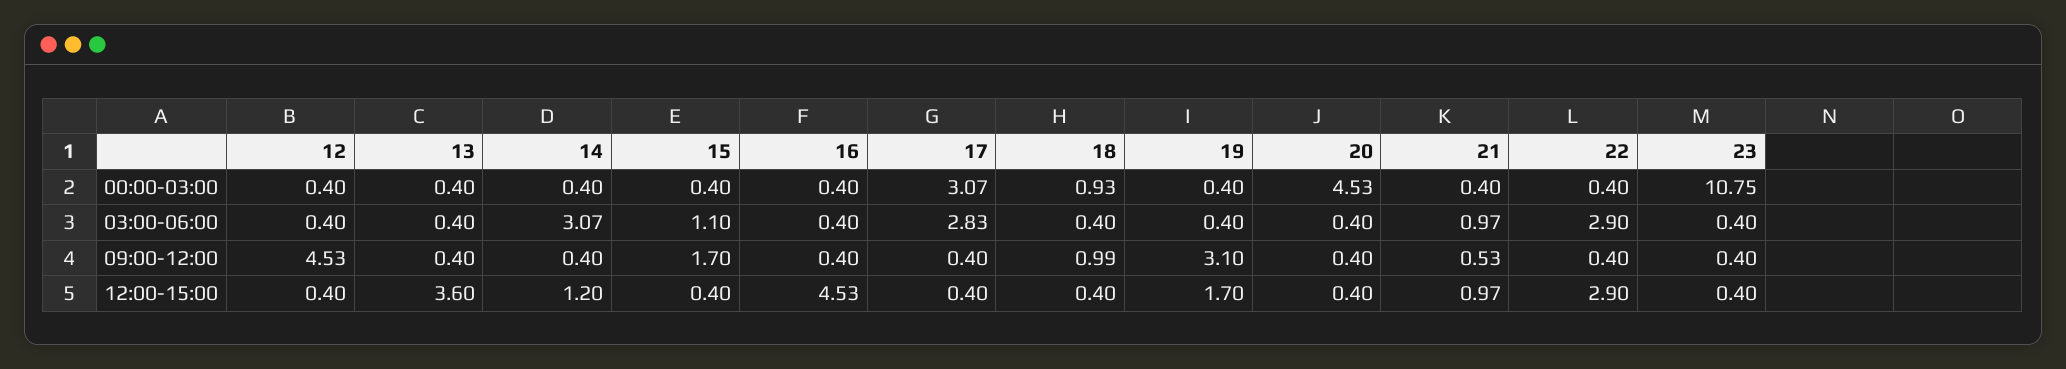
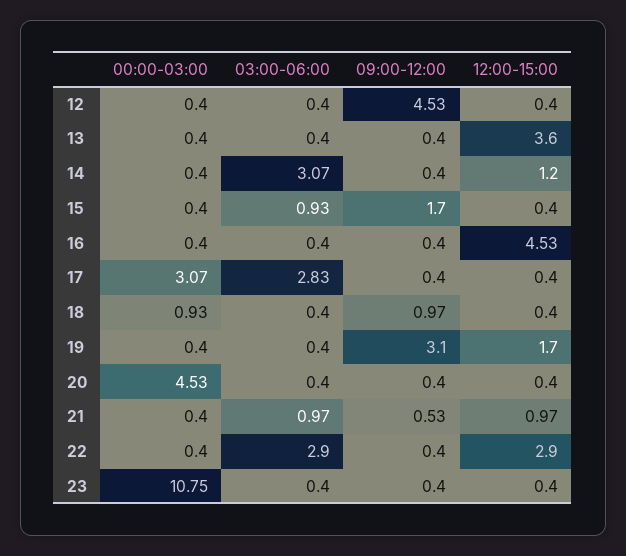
  {
    "12": {
      "00:00-03:00": 0.4,
      "03:00-06:00": 0.4,
      "09:00-12:00": 4.53,
      "12:00-15:00": 0.4
    },
    "13": {
      "00:00-03:00": 0.4,
      "03:00-06:00": 0.4,
      "09:00-12:00": 0.4,
      "12:00-15:00": 3.6
    },
    "14": {
      "00:00-03:00": 0.4,
      "03:00-06:00": 3.07,
      "09:00-12:00": 0.4,
      "12:00-15:00": 1.2
    },
    "15": {
      "00:00-03:00": 0.4,
-     "03:00-06:00": 1.1,
+     "03:00-06:00": 0.93,
      "09:00-12:00": 1.7,
      "12:00-15:00": 0.4
    },
    "16": {
      "00:00-03:00": 0.4,
      "03:00-06:00": 0.4,
      "09:00-12:00": 0.4,
      "12:00-15:00": 4.53
    },
    "17": {
      "00:00-03:00": 3.07,
      "03:00-06:00": 2.83,
      "09:00-12:00": 0.4,
      "12:00-15:00": 0.4
    },
    "18": {
      "00:00-03:00": 0.93,
      "03:00-06:00": 0.4,
-     "09:00-12:00": 0.99,
+     "09:00-12:00": 0.97,
      "12:00-15:00": 0.4
    },
    "19": {
      "00:00-03:00": 0.4,
      "03:00-06:00": 0.4,
      "09:00-12:00": 3.1,
      "12:00-15:00": 1.7
    },
    "20": {
      "00:00-03:00": 4.53,
      "03:00-06:00": 0.4,
      "09:00-12:00": 0.4,
      "12:00-15:00": 0.4
    },
    "21": {
      "00:00-03:00": 0.4,
      "03:00-06:00": 0.97,
      "09:00-12:00": 0.53,
      "12:00-15:00": 0.97
    },
    "22": {
      "00:00-03:00": 0.4,
      "03:00-06:00": 2.9,
      "09:00-12:00": 0.4,
      "12:00-15:00": 2.9
    },
    "23": {
      "00:00-03:00": 10.75,
      "03:00-06:00": 0.4,
      "09:00-12:00": 0.4,
      "12:00-15:00": 0.4
    }
  }

